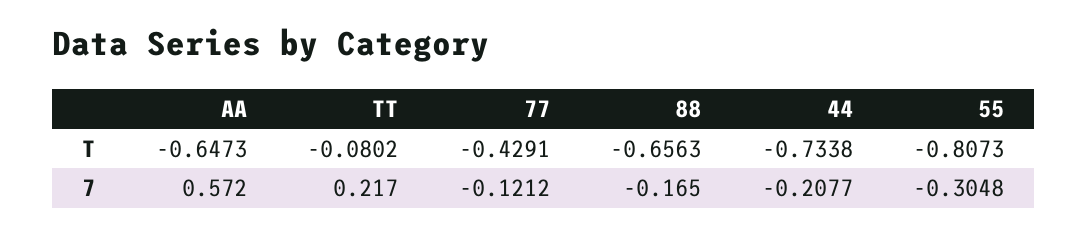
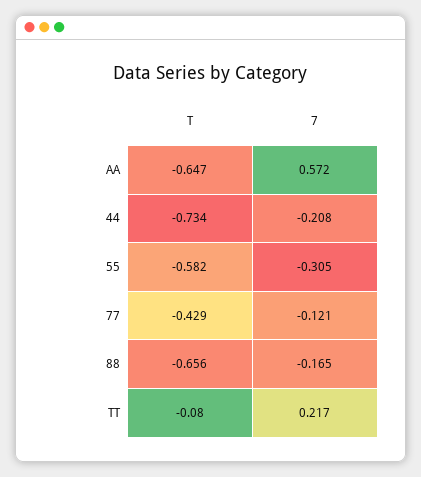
  {
    "AA": {
      "T": -0.6473,
      "7": 0.572
    },
    "TT": {
      "T": -0.0802,
      "7": 0.217
    },
    "77": {
      "T": -0.4291,
      "7": -0.1212
    },
    "88": {
      "T": -0.6563,
      "7": -0.165
    },
    "44": {
      "T": -0.7338,
      "7": -0.2077
    },
    "55": {
-     "T": -0.8073,
+     "T": -0.582,
      "7": -0.3048
    }
  }

